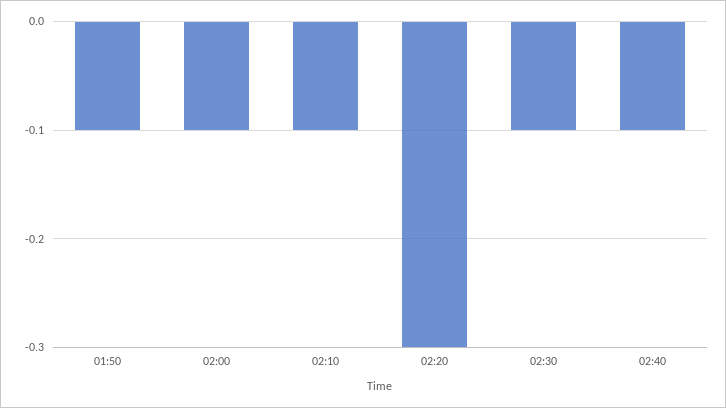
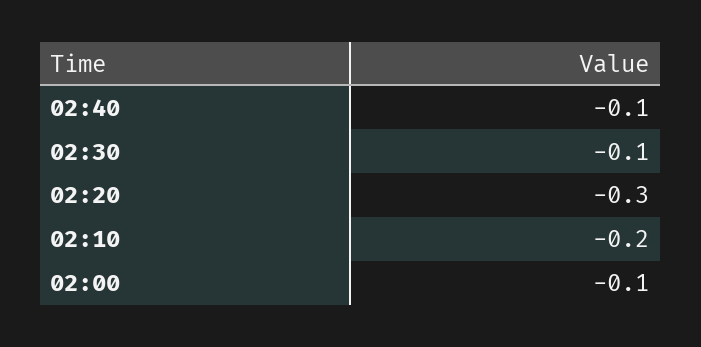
  {
-   "01:50": -0.1,
    "02:00": -0.1,
-   "02:10": -0.1,
+   "02:10": -0.2,
    "02:20": -0.3,
    "02:30": -0.1,
    "02:40": -0.1
  }

